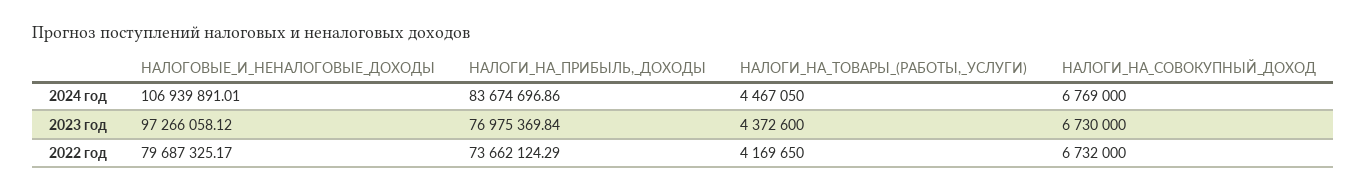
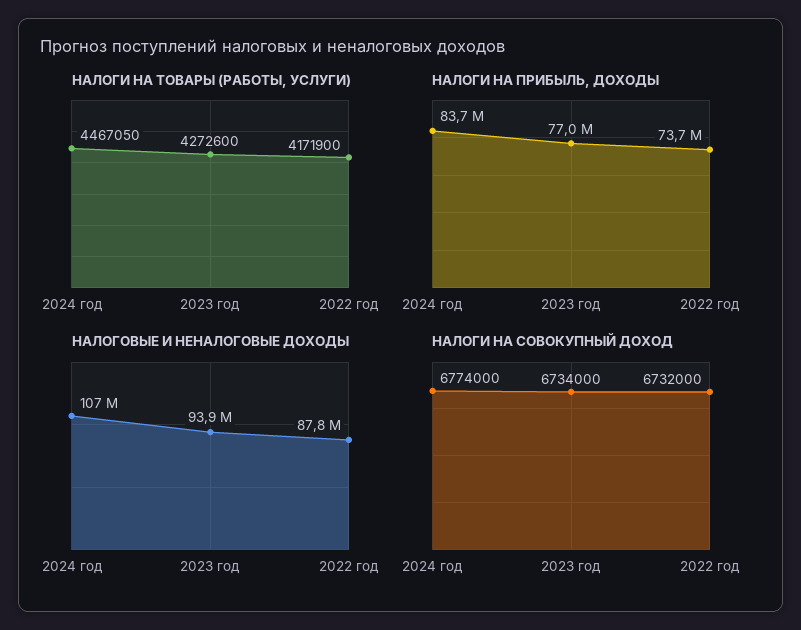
  {
    "НАЛОГОВЫЕ_И_НЕНАЛОГОВЫЕ_ДОХОДЫ": {
      "2024 год": 106939891.01,
-     "2023 год": 97266058.12,
+     "2023 год": 93900000,
-     "2022 год": 79687325.17
+     "2022 год": 87800000
    },
    "НАЛОГИ_НА_ПРИБЫЛЬ,_ДОХОДЫ": {
      "2024 год": 83674696.86,
      "2023 год": 76975369.84,
      "2022 год": 73662124.29
    },
    "НАЛОГИ_НА_ТОВАРЫ_(РАБОТЫ,_УСЛУГИ)": {
      "2024 год": 4467050,
-     "2023 год": 4372600,
+     "2023 год": 4272600,
-     "2022 год": 4169650
+     "2022 год": 4171900
    },
    "НАЛОГИ_НА_СОВОКУПНЫЙ_ДОХОД": {
-     "2024 год": 6769000,
+     "2024 год": 6774000,
-     "2023 год": 6730000,
+     "2023 год": 6734000,
      "2022 год": 6732000
    }
  }

